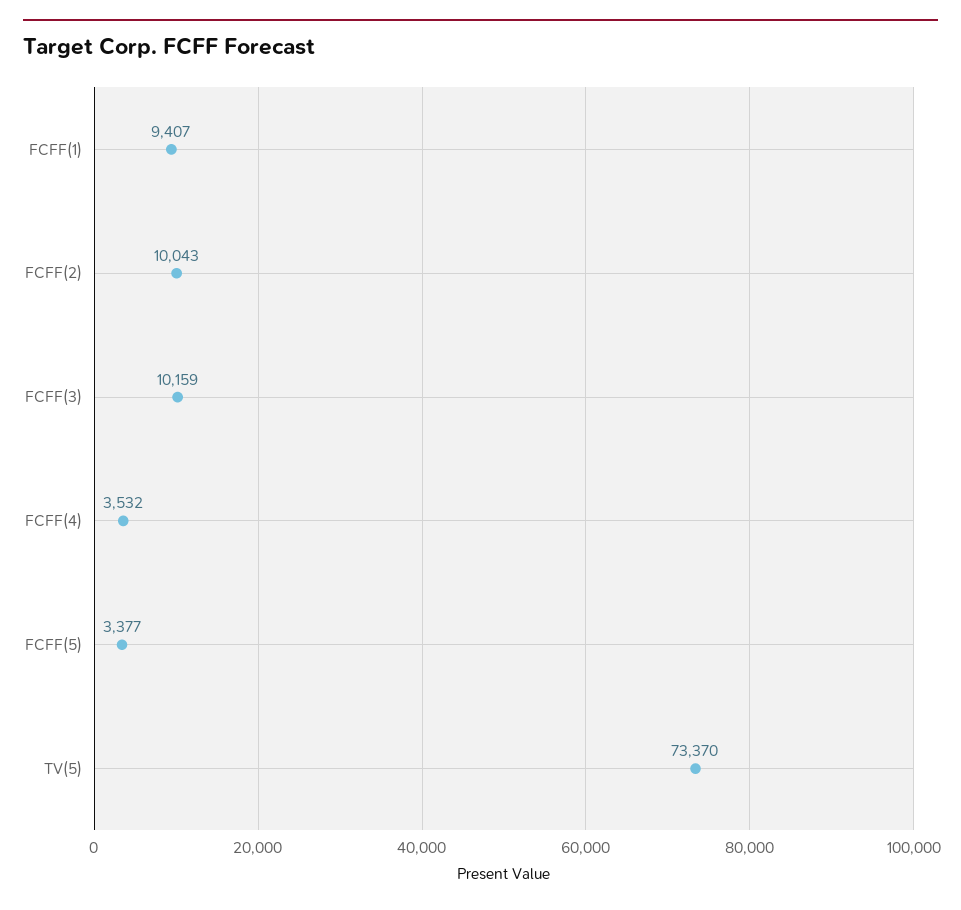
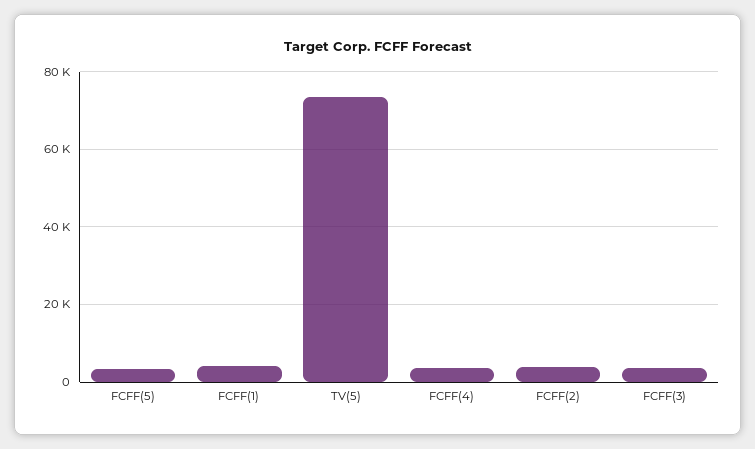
  {
-   "FCFF(1)": 9407,
+   "FCFF(1)": 4000,
-   "FCFF(2)": 10043,
+   "FCFF(2)": 4000,
-   "FCFF(3)": 10159,
+   "FCFF(3)": 4000,
    "FCFF(4)": 3532,
    "FCFF(5)": 3377,
    "TV(5)": 73370
  }

